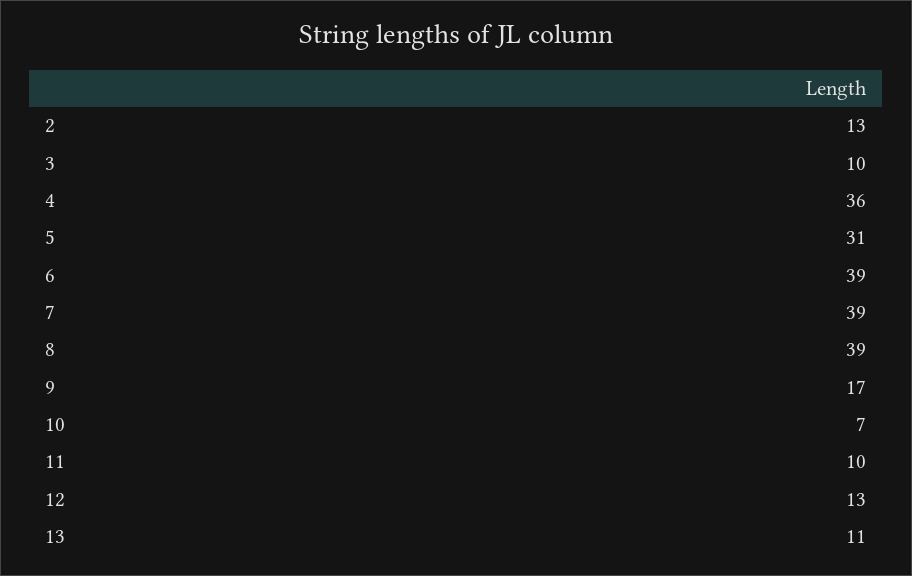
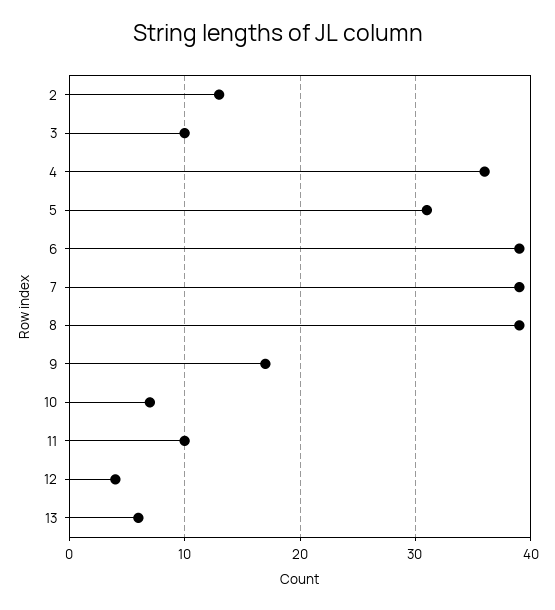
  {
    "2": 13,
    "3": 10,
    "4": 36,
    "5": 31,
    "6": 39,
    "7": 39,
    "8": 39,
    "9": 17,
    "10": 7,
    "11": 10,
-   "12": 13,
+   "12": 4,
-   "13": 11
+   "13": 6
  }

